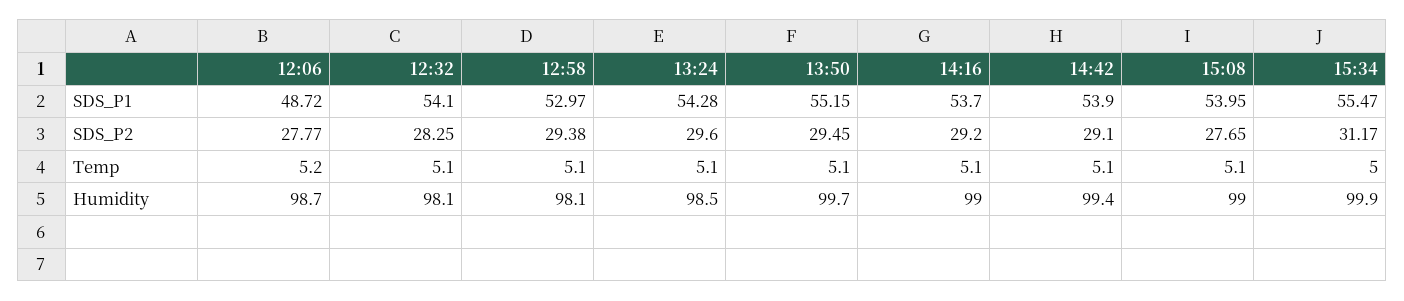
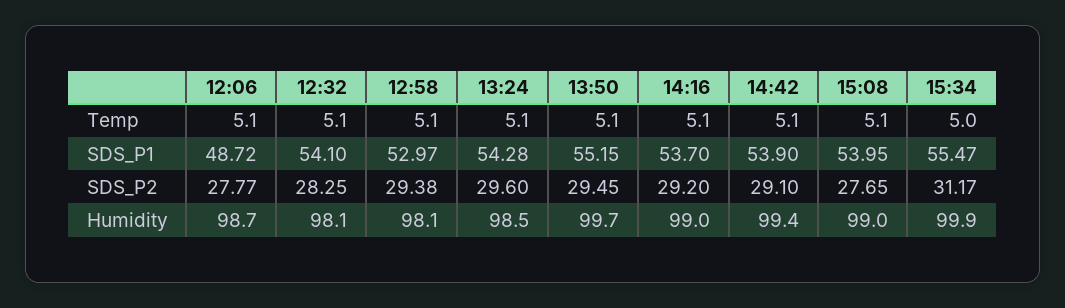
  {
    "12:06": {
      "SDS_P1": 48.72,
      "SDS_P2": 27.77,
-     "Temp": 5.2,
+     "Temp": 5.1,
      "Humidity": 98.7
    },
    "12:32": {
      "SDS_P1": 54.1,
      "SDS_P2": 28.25,
      "Temp": 5.1,
      "Humidity": 98.1
    },
    "12:58": {
      "SDS_P1": 52.97,
      "SDS_P2": 29.38,
      "Temp": 5.1,
      "Humidity": 98.1
    },
    "13:24": {
      "SDS_P1": 54.28,
      "SDS_P2": 29.6,
      "Temp": 5.1,
      "Humidity": 98.5
    },
    "13:50": {
      "SDS_P1": 55.15,
      "SDS_P2": 29.45,
      "Temp": 5.1,
      "Humidity": 99.7
    },
    "14:16": {
      "SDS_P1": 53.7,
      "SDS_P2": 29.2,
      "Temp": 5.1,
      "Humidity": 99
    },
    "14:42": {
      "SDS_P1": 53.9,
      "SDS_P2": 29.1,
      "Temp": 5.1,
      "Humidity": 99.4
    },
    "15:08": {
      "SDS_P1": 53.95,
      "SDS_P2": 27.65,
      "Temp": 5.1,
      "Humidity": 99
    },
    "15:34": {
      "SDS_P1": 55.47,
      "SDS_P2": 31.17,
      "Temp": 5,
      "Humidity": 99.9
    }
  }

